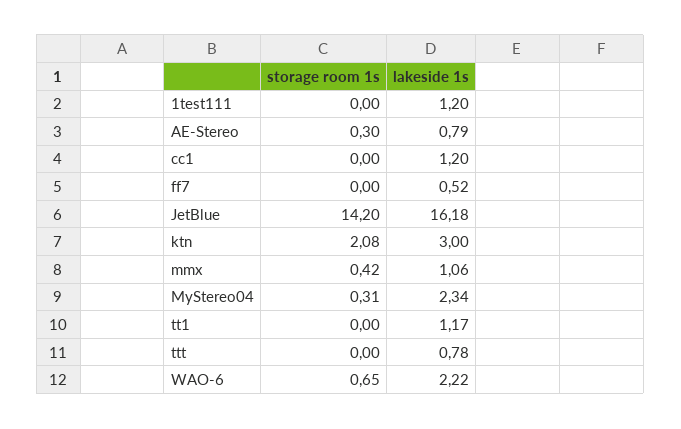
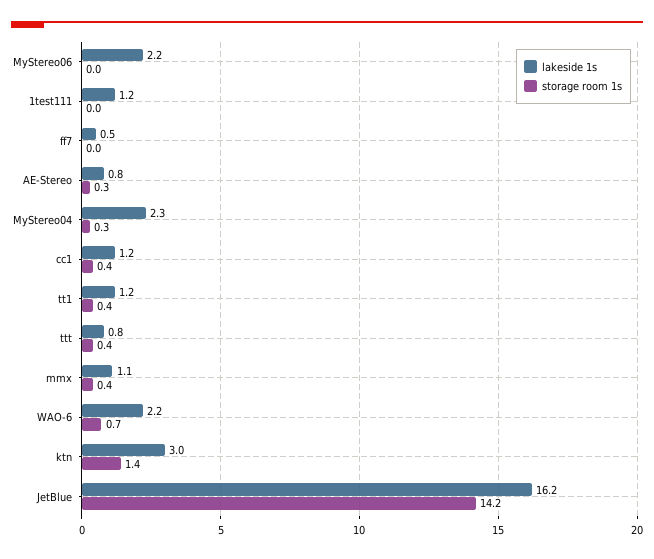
  {
    "storage room 1s": {
      "1test111": 0,
      "AE-Stereo": 0.3,
-     "cc1": 0,
+     "cc1": 0.4,
      "ff7": 0,
      "JetBlue": 14.2,
-     "ktn": 2.08,
+     "ktn": 1.4,
      "mmx": 0.42,
      "MyStereo04": 0.31,
-     "tt1": 0,
+     "tt1": 0.4,
-     "ttt": 0,
+     "ttt": 0.4,
-     "WAO-6": 0.65
+     "WAO-6": 0.65,
+     "MyStereo06": 0
    },
    "lakeside 1s": {
      "1test111": 1.2,
      "AE-Stereo": 0.79,
      "cc1": 1.2,
      "ff7": 0.52,
      "JetBlue": 16.18,
      "ktn": 3,
      "mmx": 1.06,
      "MyStereo04": 2.34,
      "tt1": 1.17,
      "ttt": 0.78,
-     "WAO-6": 2.22
+     "WAO-6": 2.22,
+     "MyStereo06": 2.2
    }
  }

